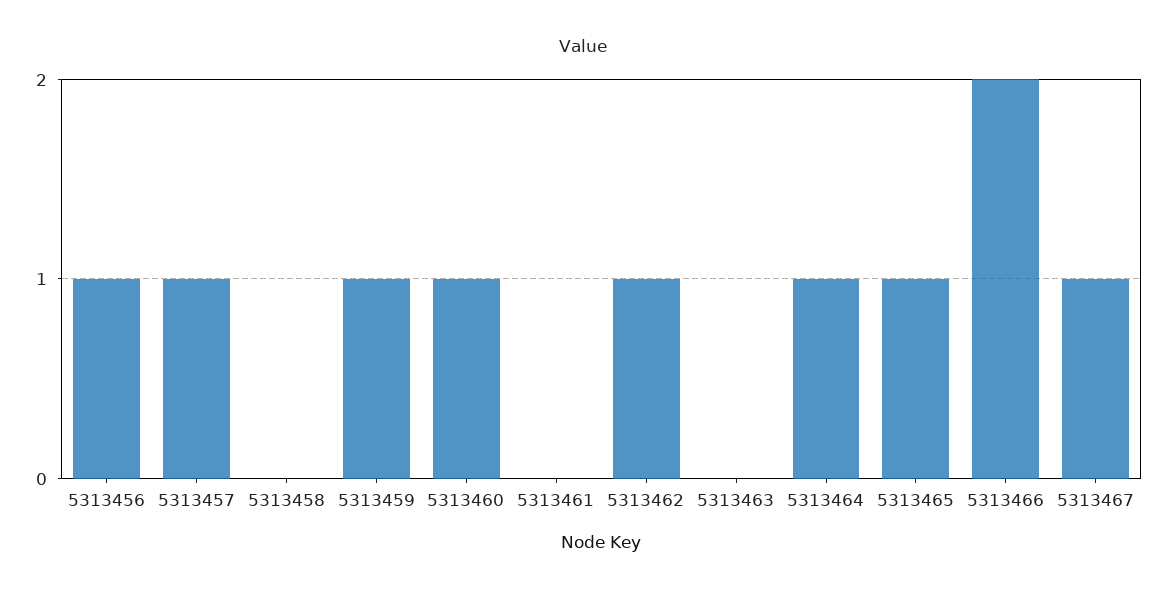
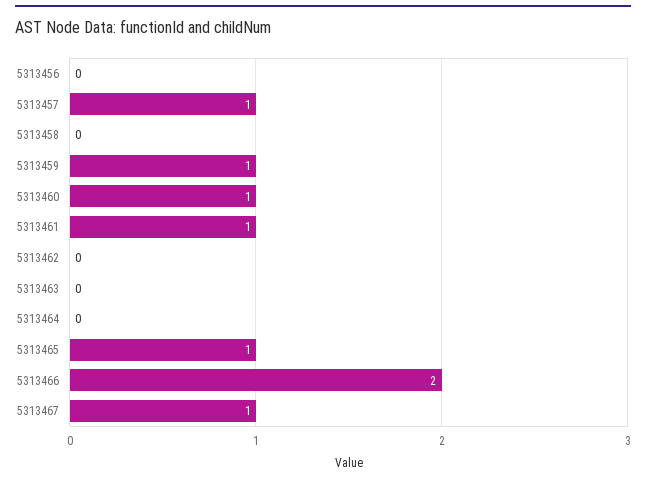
  {
-   "5313456": 1,
+   "5313456": 0,
    "5313457": 1,
    "5313458": 0,
    "5313459": 1,
    "5313460": 1,
-   "5313461": 0,
+   "5313461": 1,
-   "5313462": 1,
+   "5313462": 0,
    "5313463": 0,
-   "5313464": 1,
+   "5313464": 0,
    "5313465": 1,
    "5313466": 2,
    "5313467": 1
  }

